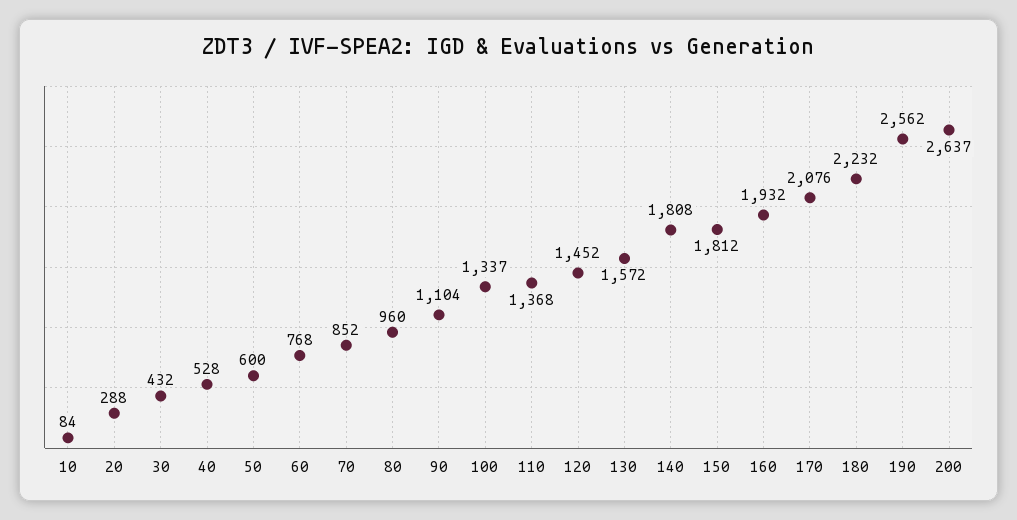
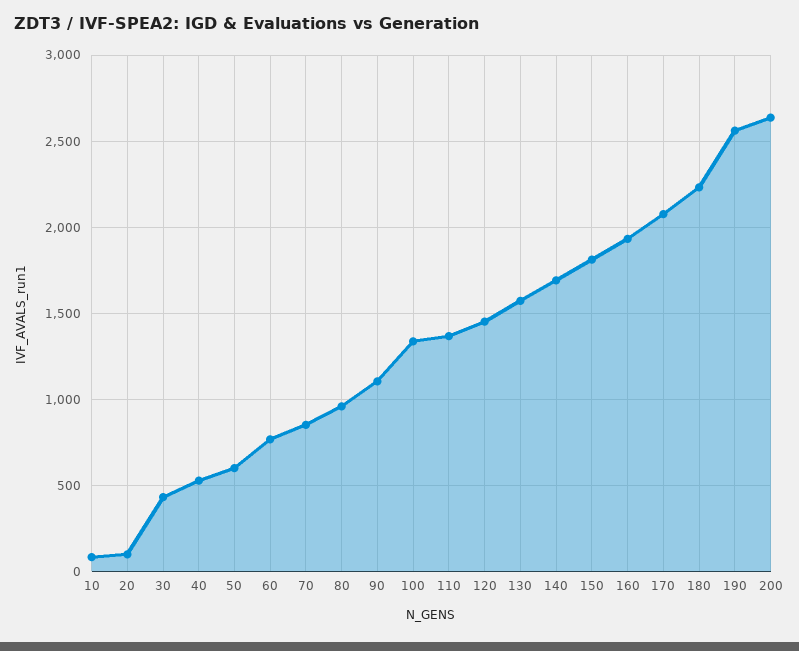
  {
    "10": 84,
-   "20": 288,
+   "20": 100,
    "30": 432,
    "40": 528,
    "50": 600,
    "60": 768,
    "70": 852,
    "80": 960,
    "90": 1104,
    "100": 1337,
    "110": 1368,
    "120": 1452,
    "130": 1572,
-   "140": 1808,
+   "140": 1700,
    "150": 1812,
    "160": 1932,
    "170": 2076,
    "180": 2232,
    "190": 2562,
    "200": 2637
  }

